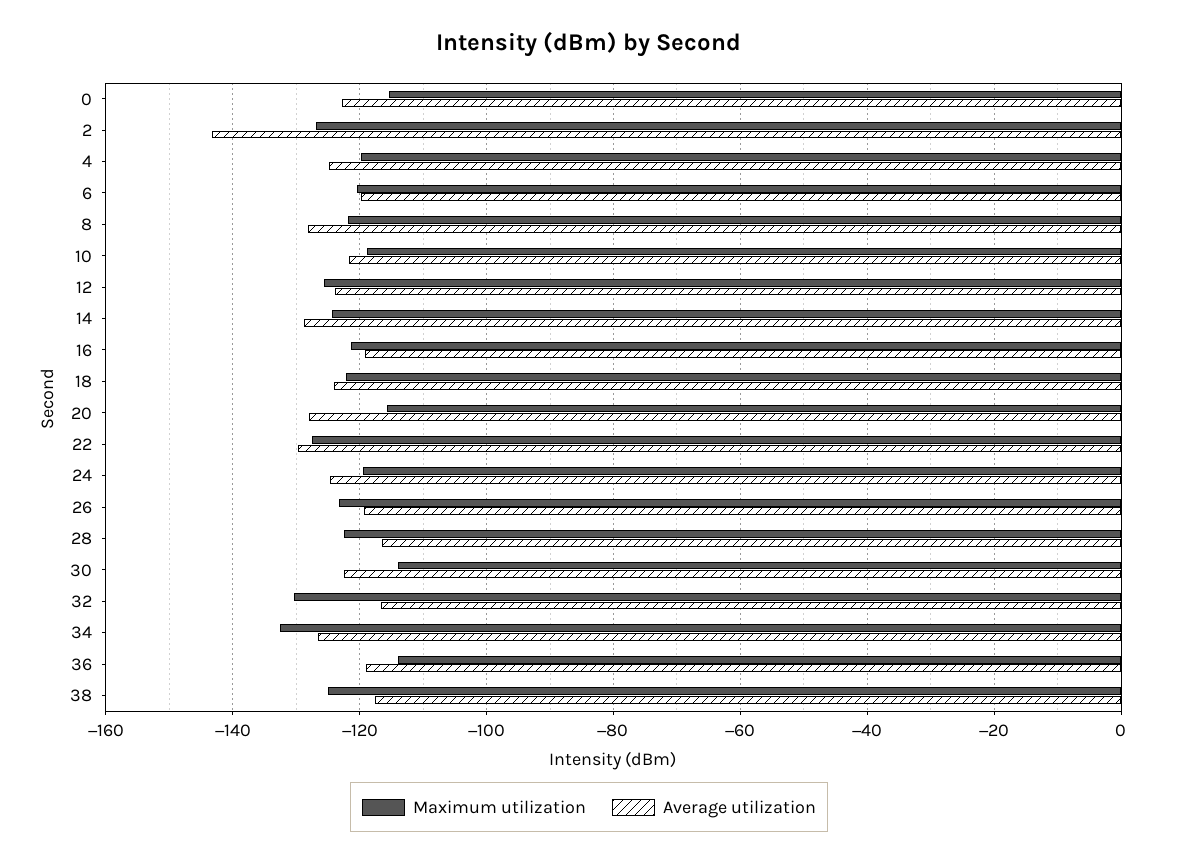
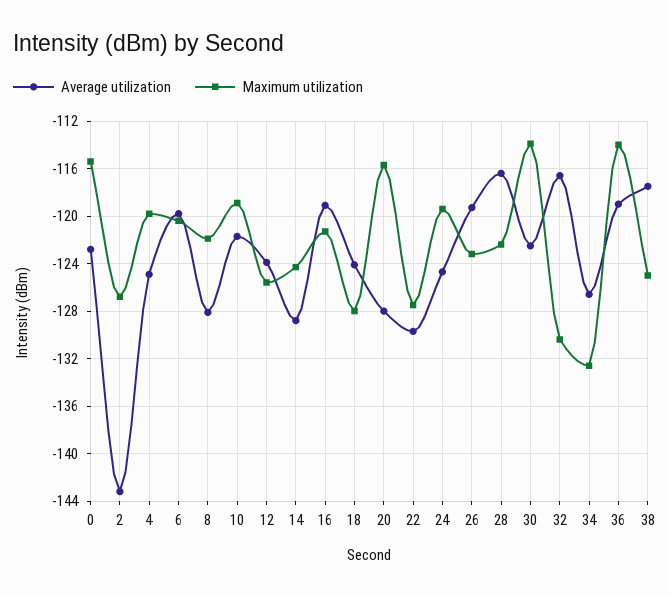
  {
    "Maximum utilization": {
      "0": -115,
      "2": -127,
      "4": -120,
      "6": -120,
      "8": -122,
      "10": -119,
      "12": -126,
      "14": -124,
      "16": -121,
-     "18": -122,
+     "18": -128,
      "20": -116,
      "22": -128,
      "24": -119,
      "26": -123,
      "28": -122,
      "30": -114,
      "32": -130,
      "34": -133,
      "36": -114,
      "38": -125
    },
    "Average utilization": {
      "0": -123,
      "2": -143,
      "4": -125,
      "6": -120,
      "8": -128,
      "10": -122,
      "12": -124,
      "14": -129,
      "16": -119,
      "18": -124,
      "20": -128,
      "22": -130,
      "24": -125,
      "26": -119,
      "28": -116,
      "30": -123,
      "32": -117,
      "34": -127,
      "36": -119,
      "38": -118
    }
  }

